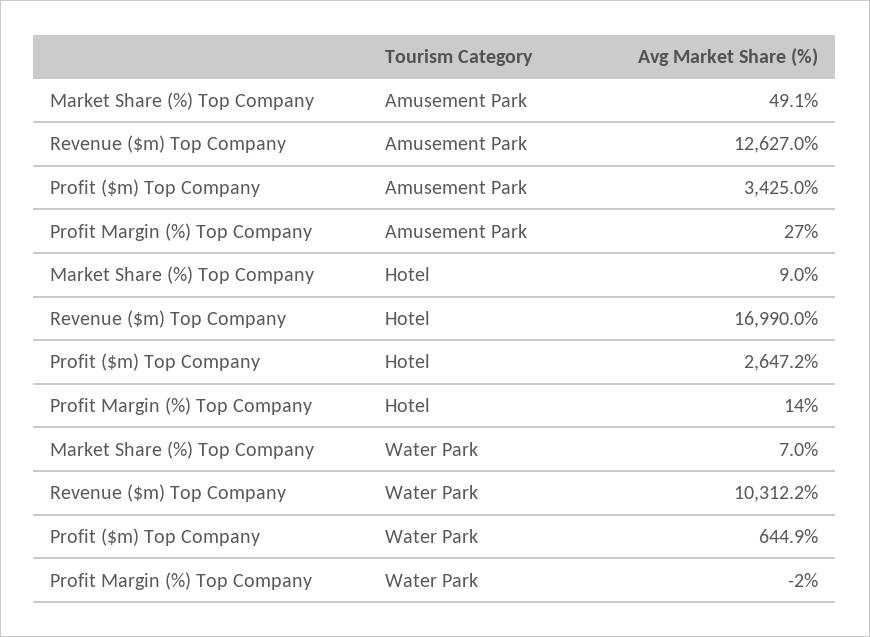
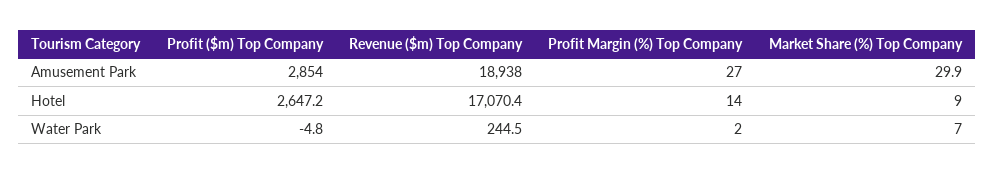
  {
    "Market Share (%) Top Company": {
-     "Amusement Park": 49.1,
+     "Amusement Park": 29.9,
      "Hotel": 9,
      "Water Park": 7
    },
    "Revenue ($m) Top Company": {
-     "Amusement Park": 12627,
+     "Amusement Park": 18938,
-     "Hotel": 16990,
+     "Hotel": 17070.4,
-     "Water Park": 10312.2
+     "Water Park": 244.5
    },
    "Profit ($m) Top Company": {
-     "Amusement Park": 3425,
+     "Amusement Park": 2854,
      "Hotel": 2647.2,
-     "Water Park": 644.9
+     "Water Park": -4.8
    },
    "Profit Margin (%) Top Company": {
      "Amusement Park": 27,
      "Hotel": 14,
-     "Water Park": -2
+     "Water Park": 2
    }
  }

